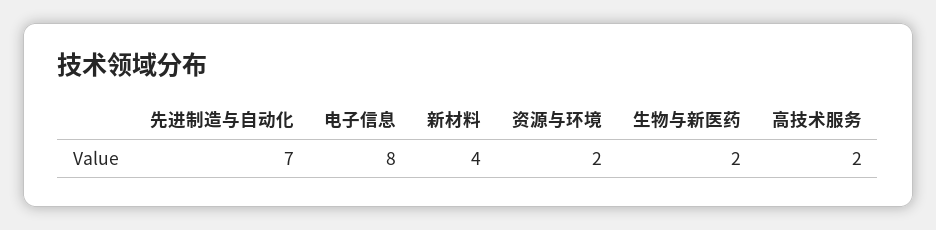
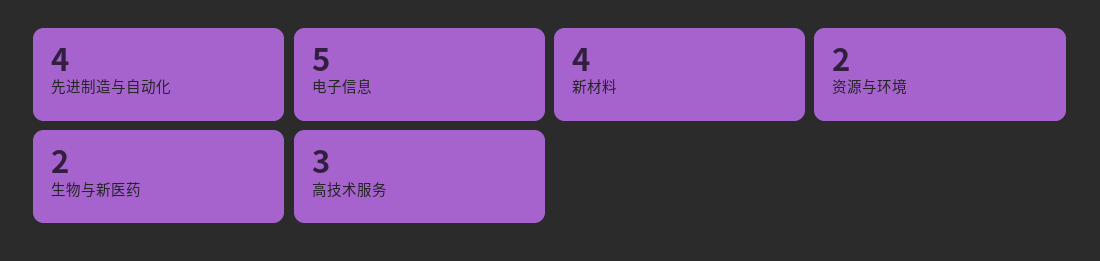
  {
-   "先进制造与自动化": 7,
+   "先进制造与自动化": 4,
-   "电子信息": 8,
+   "电子信息": 5,
    "新材料": 4,
    "资源与环境": 2,
    "生物与新医药": 2,
-   "高技术服务": 2
+   "高技术服务": 3
  }

